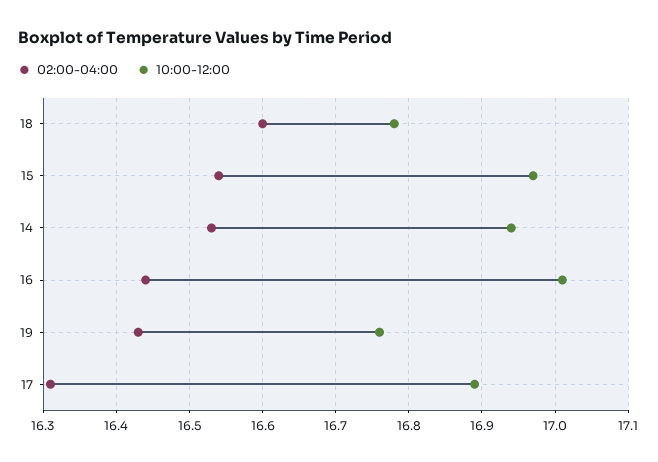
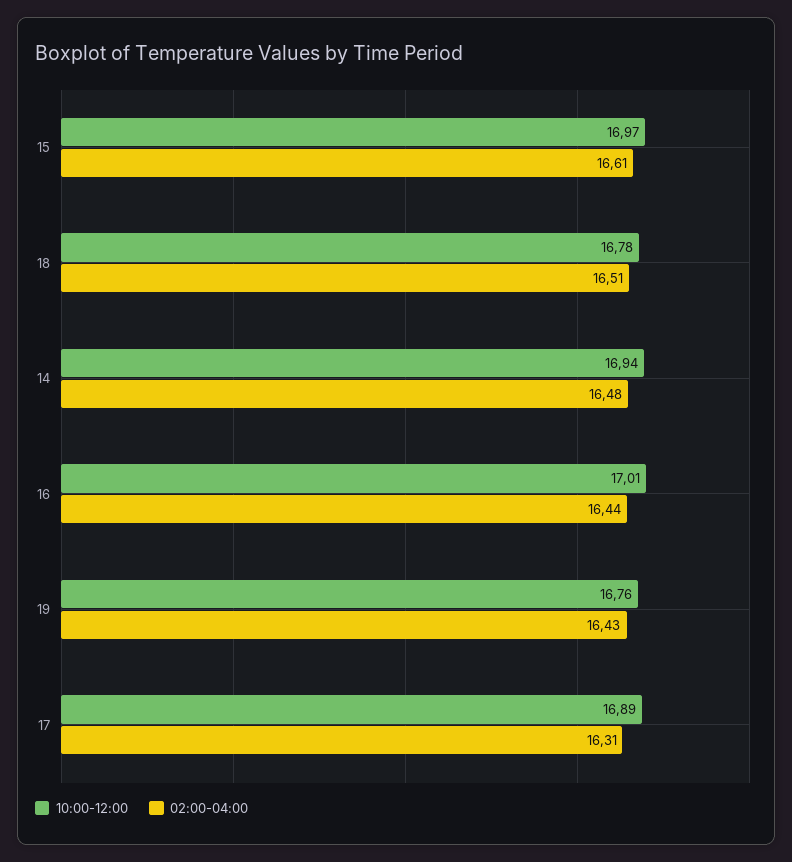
  {
    "02:00-04:00": {
-     "18": 16.6,
+     "18": 16.51,
-     "15": 16.54,
+     "15": 16.61,
-     "14": 16.53,
+     "14": 16.48,
      "16": 16.44,
      "19": 16.43,
      "17": 16.31
    },
    "10:00-12:00": {
      "18": 16.78,
      "15": 16.97,
      "14": 16.94,
      "16": 17.01,
      "19": 16.76,
      "17": 16.89
    }
  }

